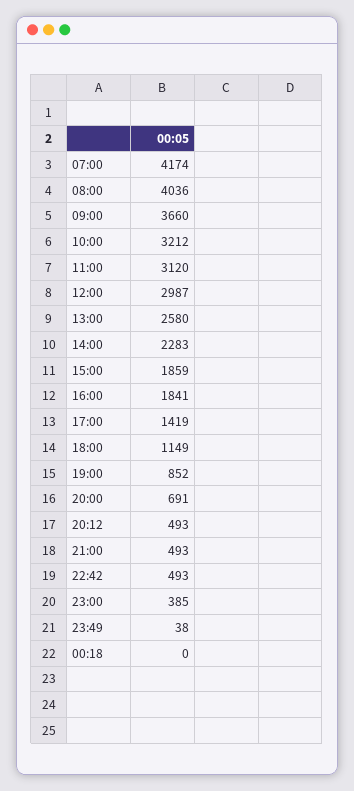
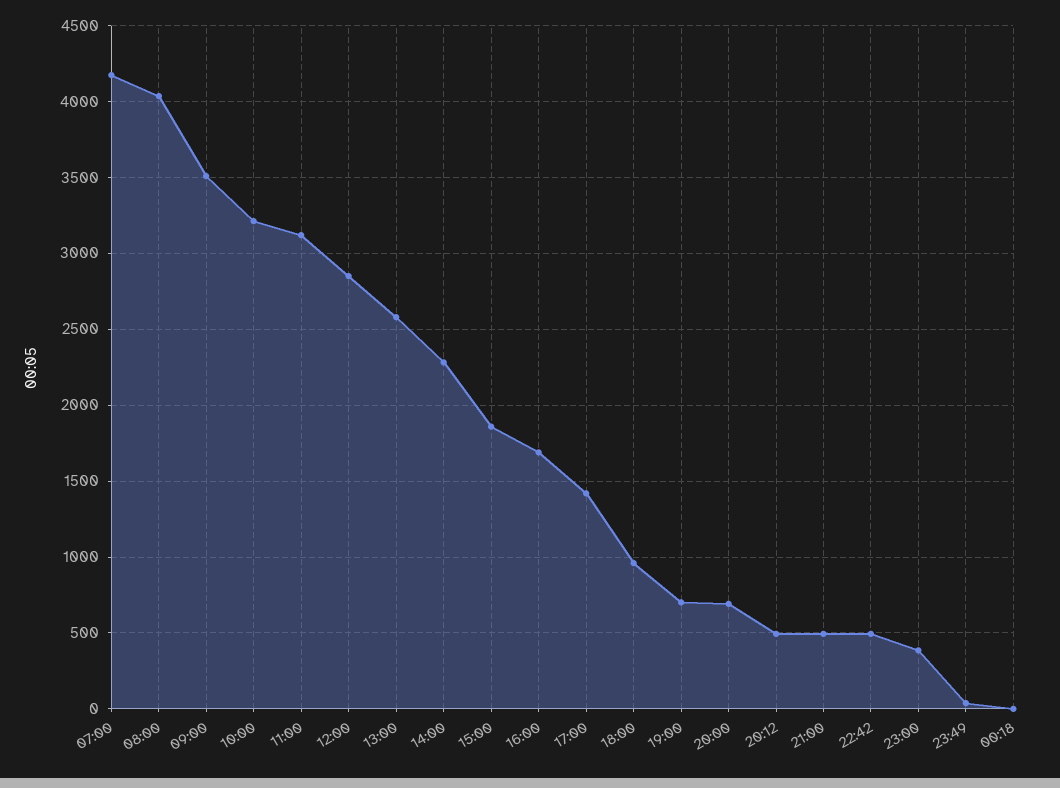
  {
    "07:00": 4174,
    "08:00": 4036,
-   "09:00": 3660,
+   "09:00": 3500,
    "10:00": 3212,
    "11:00": 3120,
-   "12:00": 2987,
+   "12:00": 2850,
    "13:00": 2580,
    "14:00": 2283,
    "15:00": 1859,
-   "16:00": 1841,
+   "16:00": 1700,
    "17:00": 1419,
-   "18:00": 1149,
+   "18:00": 950,
-   "19:00": 852,
+   "19:00": 700,
    "20:00": 691,
    "20:12": 493,
    "21:00": 493,
    "22:42": 493,
    "23:00": 385,
    "23:49": 38,
    "00:18": 0
  }

